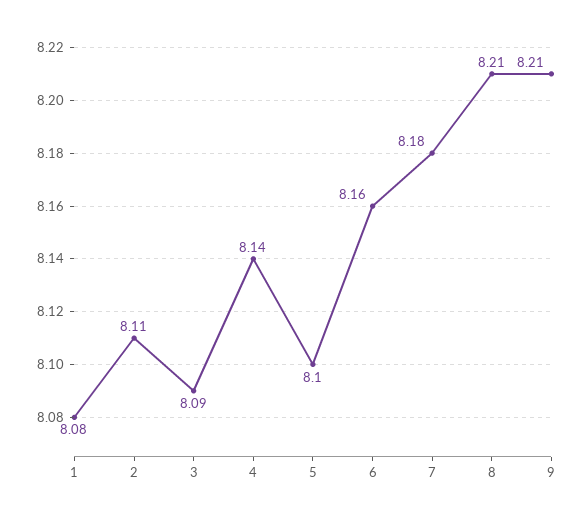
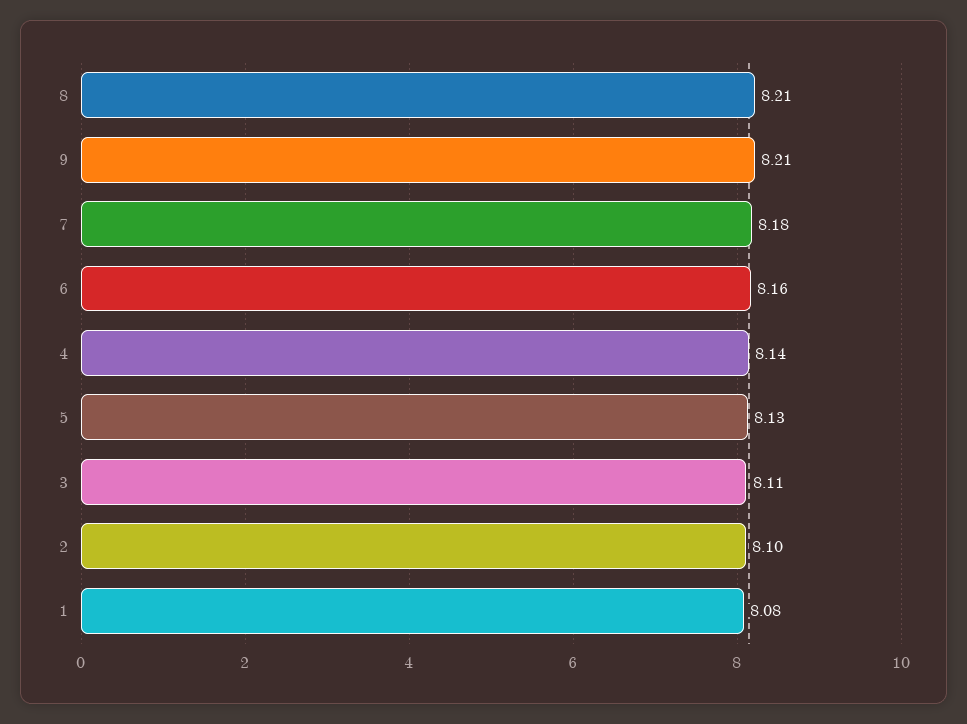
  {
    "1": 8.08,
-   "2": 8.11,
+   "2": 8.1,
-   "3": 8.09,
+   "3": 8.11,
    "4": 8.14,
-   "5": 8.1,
+   "5": 8.13,
    "6": 8.16,
    "7": 8.18,
    "8": 8.21,
    "9": 8.21
  }

